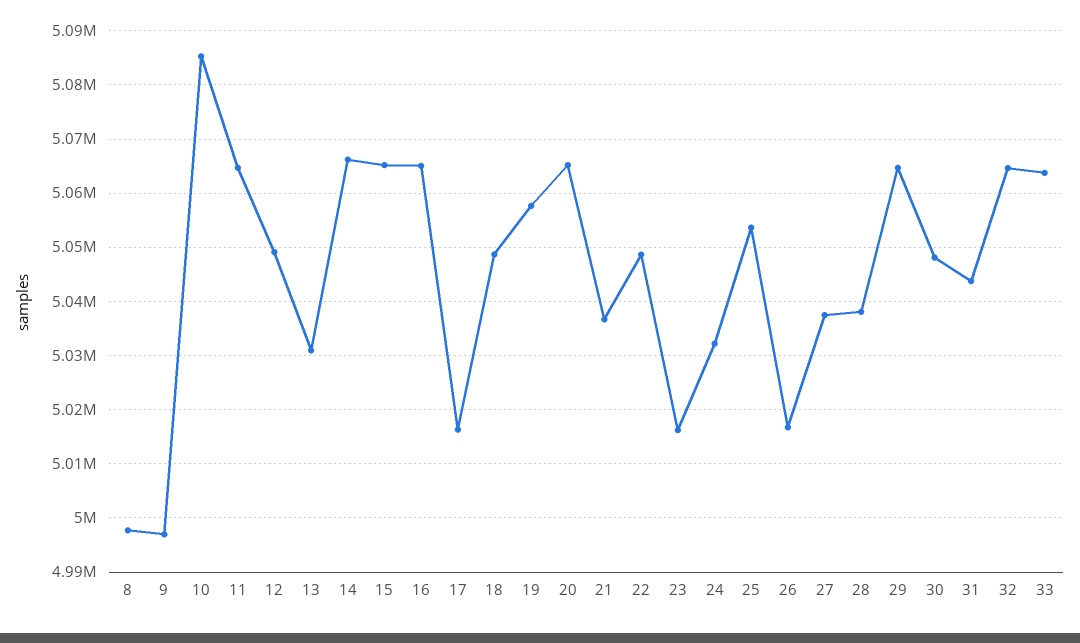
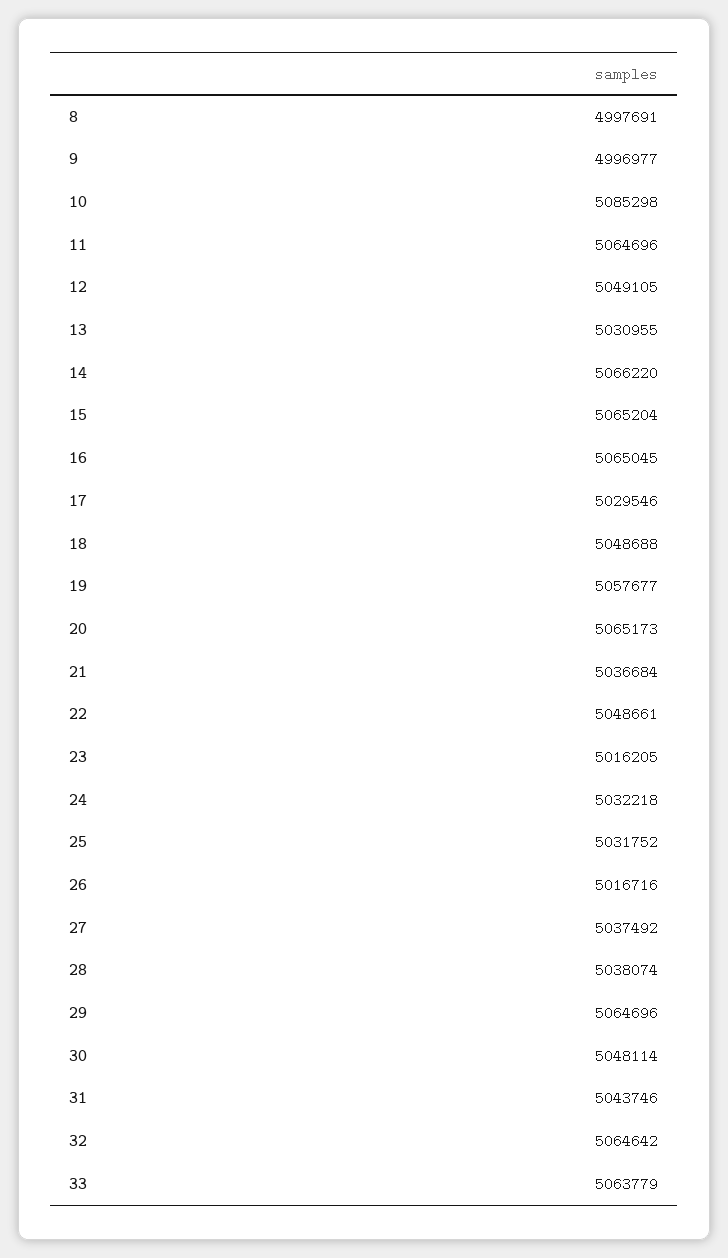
  {
    "8": 4997691,
    "9": 4996977,
    "10": 5085298,
    "11": 5064696,
    "12": 5049105,
    "13": 5030955,
    "14": 5066220,
    "15": 5065204,
    "16": 5065045,
-   "17": 5016000,
+   "17": 5029546,
    "18": 5048688,
    "19": 5057677,
    "20": 5065173,
    "21": 5036684,
    "22": 5048661,
    "23": 5016205,
    "24": 5032218,
-   "25": 5054000,
+   "25": 5031752,
    "26": 5016716,
    "27": 5037492,
    "28": 5038074,
    "29": 5064696,
    "30": 5048114,
    "31": 5043746,
    "32": 5064642,
    "33": 5063779
  }

